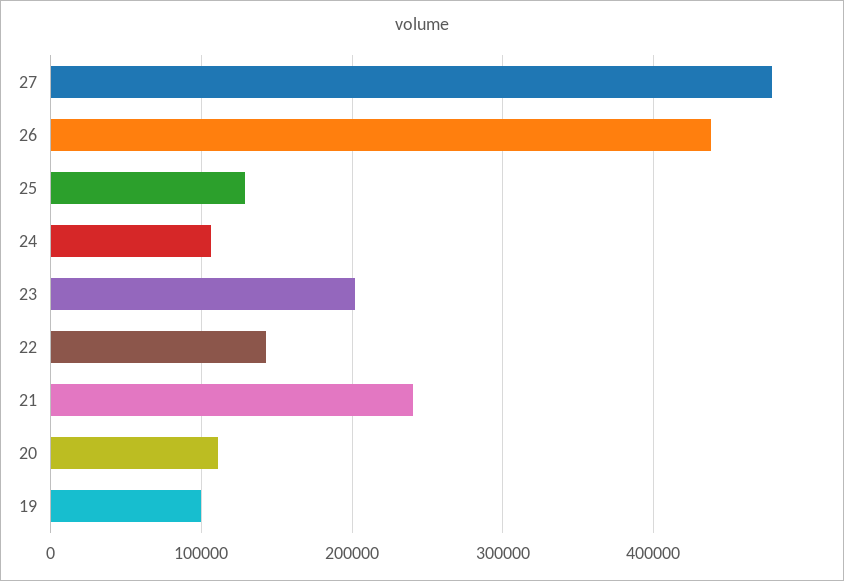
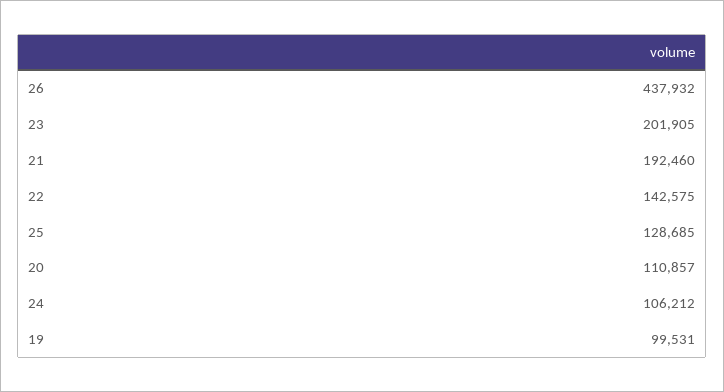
  {
-   "27": 480000,
    "26": 437932,
    "25": 128685,
    "24": 106212,
    "23": 201905,
    "22": 142575,
-   "21": 240000,
+   "21": 192460,
    "20": 110857,
    "19": 99531
  }

